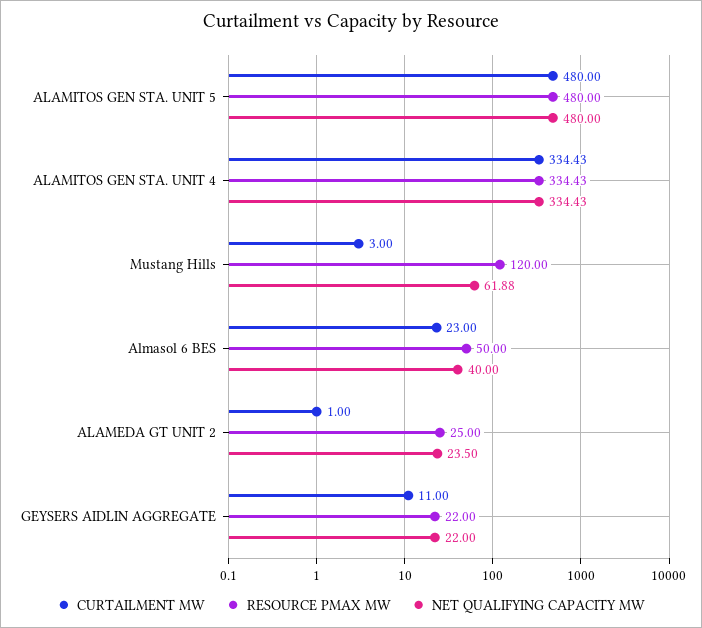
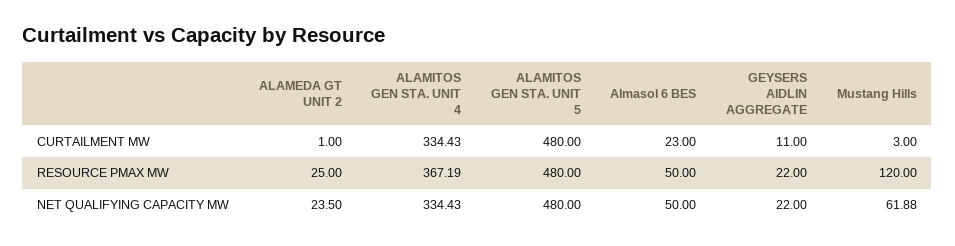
  {
    "CURTAILMENT MW": {
      "ALAMITOS GEN STA. UNIT 5": 480,
      "ALAMITOS GEN STA. UNIT 4": 334.43,
      "Mustang Hills": 3,
      "Almasol 6 BES": 23,
      "ALAMEDA GT UNIT 2": 1,
      "GEYSERS AIDLIN AGGREGATE": 11
    },
    "RESOURCE PMAX MW": {
      "ALAMITOS GEN STA. UNIT 5": 480,
-     "ALAMITOS GEN STA. UNIT 4": 334.43,
+     "ALAMITOS GEN STA. UNIT 4": 367.19,
      "Mustang Hills": 120,
      "Almasol 6 BES": 50,
      "ALAMEDA GT UNIT 2": 25,
      "GEYSERS AIDLIN AGGREGATE": 22
    },
    "NET QUALIFYING CAPACITY MW": {
      "ALAMITOS GEN STA. UNIT 5": 480,
      "ALAMITOS GEN STA. UNIT 4": 334.43,
      "Mustang Hills": 61.88,
-     "Almasol 6 BES": 40,
+     "Almasol 6 BES": 50,
      "ALAMEDA GT UNIT 2": 23.5,
      "GEYSERS AIDLIN AGGREGATE": 22
    }
  }

